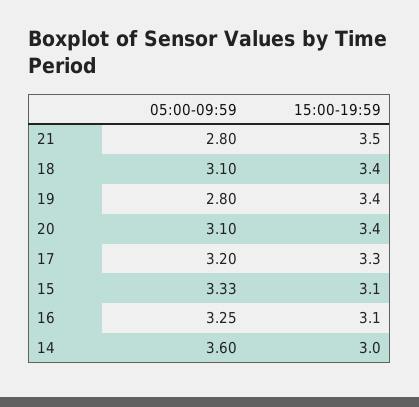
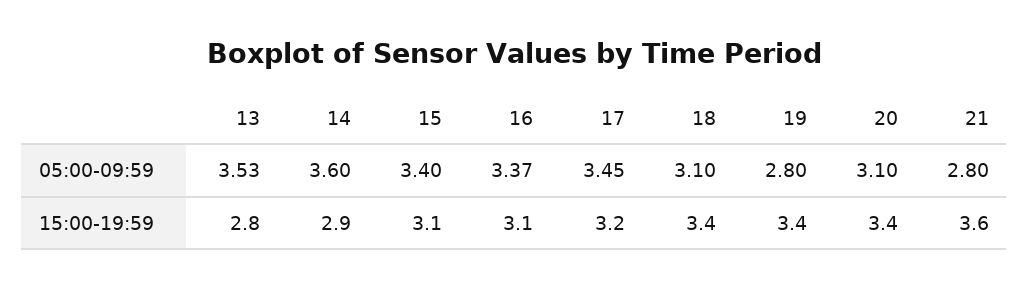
  {
    "05:00-09:59": {
      "21": 2.8,
      "18": 3.1,
      "19": 2.8,
      "20": 3.1,
-     "17": 3.2,
+     "17": 3.45,
-     "15": 3.33,
+     "15": 3.4,
-     "16": 3.25,
+     "16": 3.37,
-     "14": 3.6
+     "14": 3.6,
+     "13": 3.53
    },
    "15:00-19:59": {
-     "21": 3.5,
+     "21": 3.6,
      "18": 3.4,
      "19": 3.4,
      "20": 3.4,
-     "17": 3.3,
+     "17": 3.2,
      "15": 3.1,
      "16": 3.1,
-     "14": 3
+     "14": 2.9,
+     "13": 2.8
    }
  }

